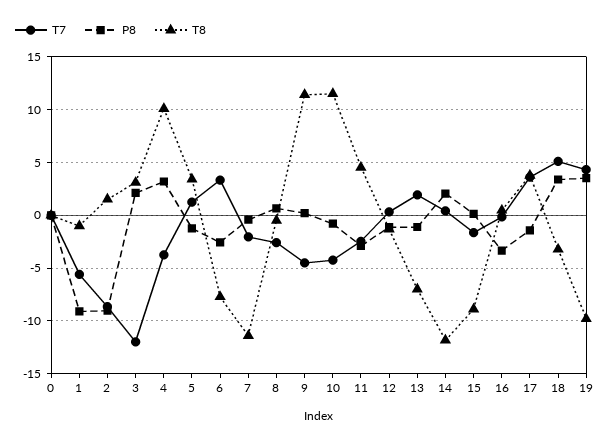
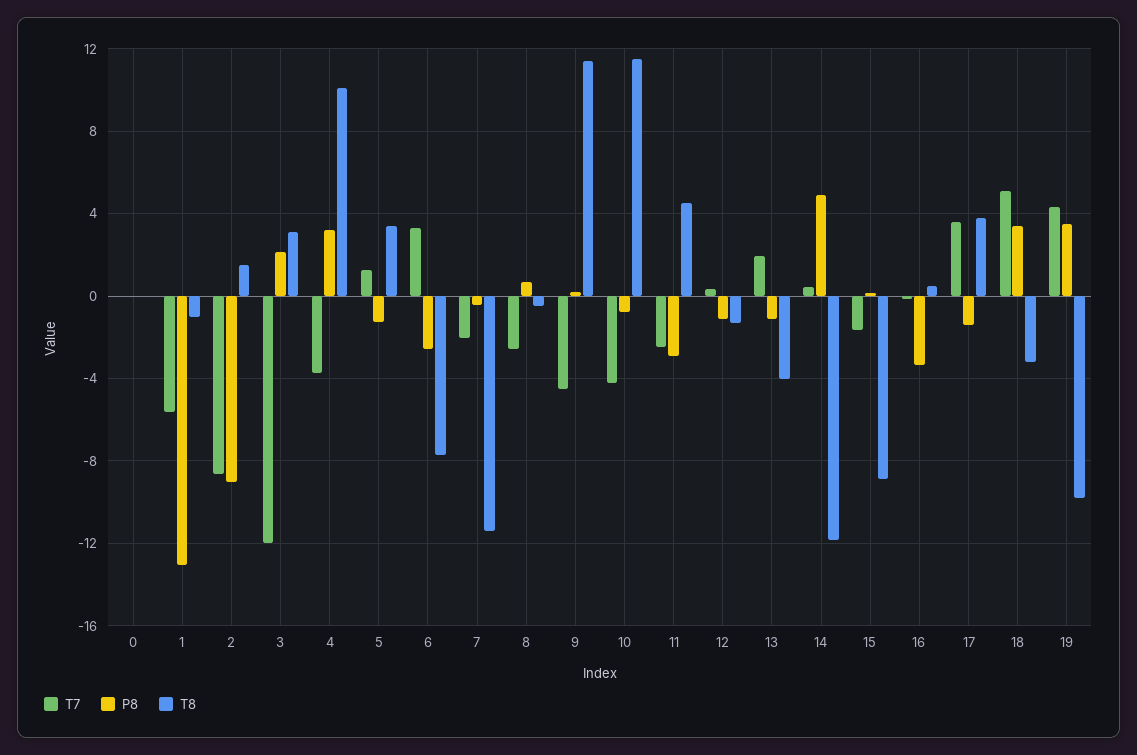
  {
    "T7": {
      "0": 0,
      "1": -5.5,
      "2": -8.5,
      "3": -12,
      "4": -3.5,
      "5": 1,
      "6": 3.5,
      "7": -2,
      "8": -2.5,
      "9": -4.5,
      "10": -4,
      "11": -2.5,
      "12": 0.5,
      "13": 2,
      "14": 0.5,
      "15": -1.5,
      "16": 0,
      "17": 3.5,
      "18": 5,
      "19": 4.5
    },
    "P8": {
      "0": 0,
-     "1": -9,
+     "1": -13,
      "2": -9,
      "3": 2,
      "4": 3,
      "5": -1,
      "6": -2.5,
      "7": -0.5,
      "8": 0.5,
      "9": 0,
      "10": -1,
      "11": -3,
      "12": -1,
      "13": -1,
-     "14": 2,
+     "14": 5,
      "15": 0,
      "16": -3.5,
      "17": -1.5,
      "18": 3.5,
      "19": 3.5
    },
    "T8": {
      "0": 0,
      "1": -1,
      "2": 1.5,
      "3": 3,
      "4": 10,
      "5": 3.5,
      "6": -7.5,
      "7": -11.5,
      "8": -0.5,
      "9": 11.5,
      "10": 11.5,
      "11": 4.5,
      "12": -1.5,
-     "13": -7,
+     "13": -4,
      "14": -12,
      "15": -9,
      "16": 0.5,
      "17": 4,
      "18": -3,
      "19": -10
    }
  }

